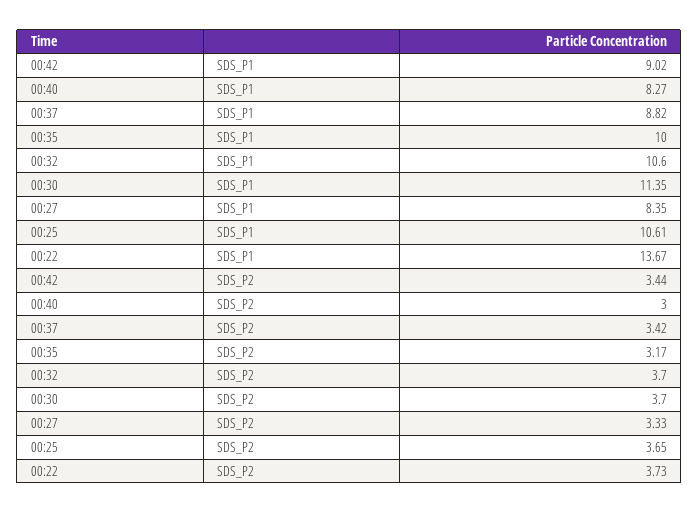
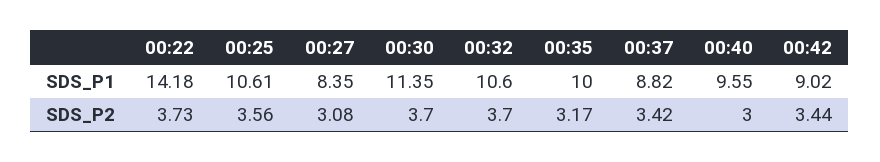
  {
    "00:42": {
      "SDS_P1": 9.02,
      "SDS_P2": 3.44
    },
    "00:40": {
-     "SDS_P1": 8.27,
+     "SDS_P1": 9.55,
      "SDS_P2": 3
    },
    "00:37": {
      "SDS_P1": 8.82,
      "SDS_P2": 3.42
    },
    "00:35": {
      "SDS_P1": 10,
      "SDS_P2": 3.17
    },
    "00:32": {
      "SDS_P1": 10.6,
      "SDS_P2": 3.7
    },
    "00:30": {
      "SDS_P1": 11.35,
      "SDS_P2": 3.7
    },
    "00:27": {
      "SDS_P1": 8.35,
-     "SDS_P2": 3.33
+     "SDS_P2": 3.08
    },
    "00:25": {
      "SDS_P1": 10.61,
-     "SDS_P2": 3.65
+     "SDS_P2": 3.56
    },
    "00:22": {
-     "SDS_P1": 13.67,
+     "SDS_P1": 14.18,
      "SDS_P2": 3.73
    }
  }

